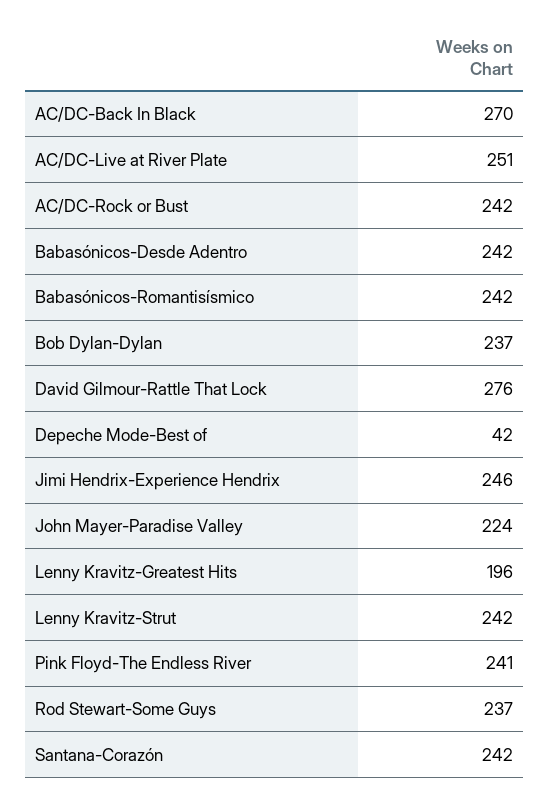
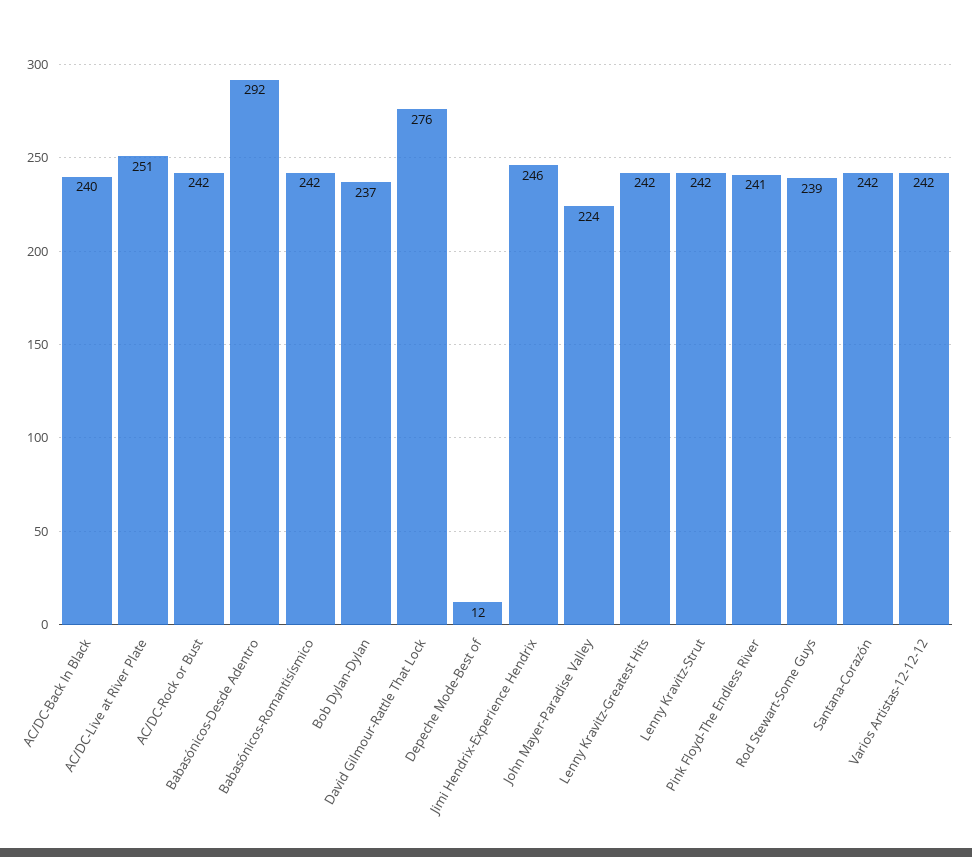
  {
-   "AC/DC-Back In Black": 270,
+   "AC/DC-Back In Black": 240,
    "AC/DC-Live at River Plate": 251,
    "AC/DC-Rock or Bust": 242,
-   "Babasónicos-Desde Adentro": 242,
+   "Babasónicos-Desde Adentro": 292,
    "Babasónicos-Romantisísmico": 242,
    "Bob Dylan-Dylan": 237,
    "David Gilmour-Rattle That Lock": 276,
-   "Depeche Mode-Best of": 42,
+   "Depeche Mode-Best of": 12,
    "Jimi Hendrix-Experience Hendrix": 246,
    "John Mayer-Paradise Valley": 224,
-   "Lenny Kravitz-Greatest Hits": 196,
+   "Lenny Kravitz-Greatest Hits": 242,
    "Lenny Kravitz-Strut": 242,
    "Pink Floyd-The Endless River": 241,
-   "Rod Stewart-Some Guys": 237,
+   "Rod Stewart-Some Guys": 239,
-   "Santana-Corazón": 242
+   "Santana-Corazón": 242,
+   "Varios Artistas-12-12-12": 242
  }

